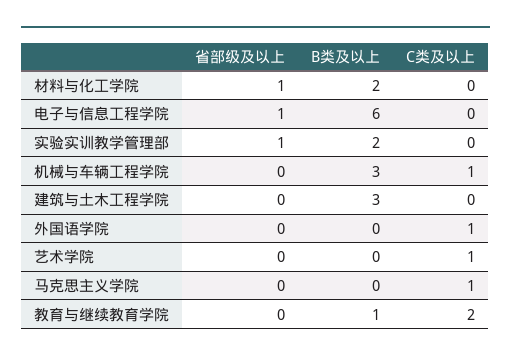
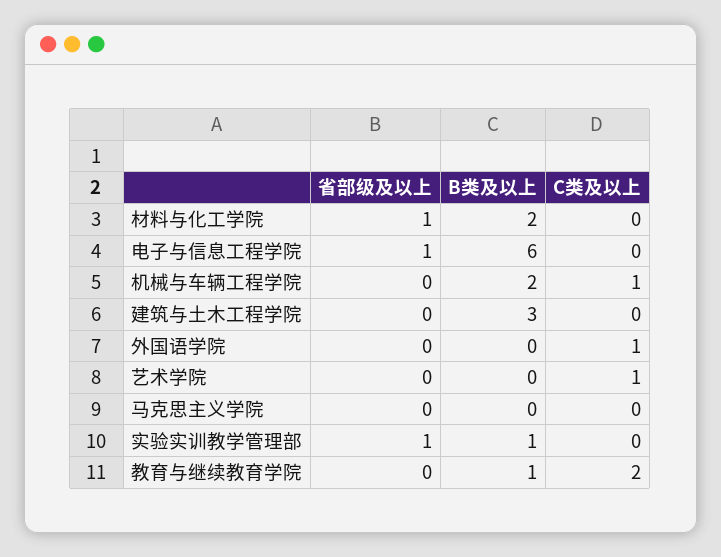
  {
    "省部级及以上": {
      "材料与化工学院": 1,
      "电子与信息工程学院": 1,
      "实验实训教学管理部": 1,
      "机械与车辆工程学院": 0,
      "建筑与土木工程学院": 0,
      "外国语学院": 0,
      "艺术学院": 0,
      "马克思主义学院": 0,
      "教育与继续教育学院": 0
    },
    "B类及以上": {
      "材料与化工学院": 2,
      "电子与信息工程学院": 6,
-     "实验实训教学管理部": 2,
+     "实验实训教学管理部": 1,
-     "机械与车辆工程学院": 3,
+     "机械与车辆工程学院": 2,
      "建筑与土木工程学院": 3,
      "外国语学院": 0,
      "艺术学院": 0,
      "马克思主义学院": 0,
      "教育与继续教育学院": 1
    },
    "C类及以上": {
      "材料与化工学院": 0,
      "电子与信息工程学院": 0,
      "实验实训教学管理部": 0,
      "机械与车辆工程学院": 1,
      "建筑与土木工程学院": 0,
      "外国语学院": 1,
      "艺术学院": 1,
-     "马克思主义学院": 1,
+     "马克思主义学院": 0,
      "教育与继续教育学院": 2
    }
  }

